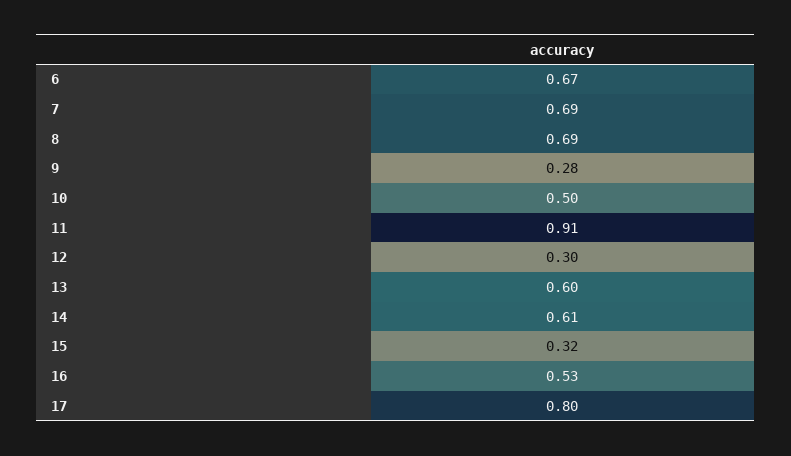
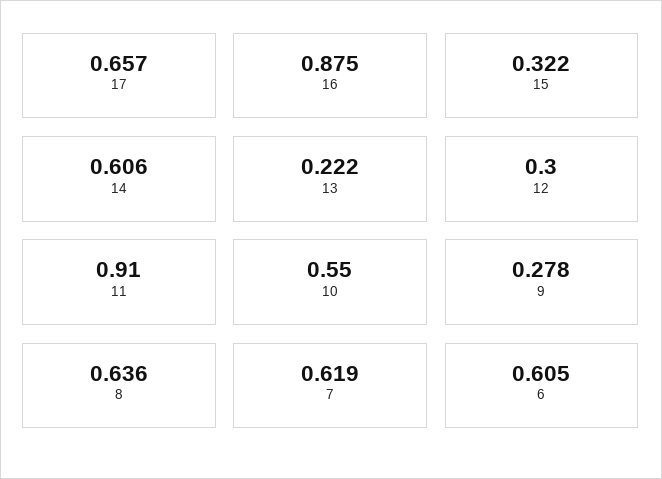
  {
-   "6": 0.67,
+   "6": 0.605,
-   "7": 0.69,
+   "7": 0.619,
-   "8": 0.69,
+   "8": 0.636,
    "9": 0.278,
-   "10": 0.5,
+   "10": 0.55,
    "11": 0.91,
    "12": 0.3,
-   "13": 0.6,
+   "13": 0.222,
    "14": 0.606,
    "15": 0.322,
-   "16": 0.53,
+   "16": 0.875,
-   "17": 0.8
+   "17": 0.657
  }

